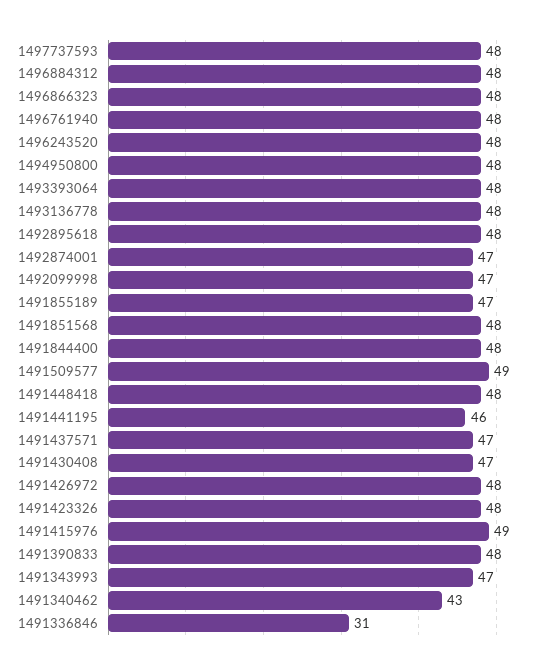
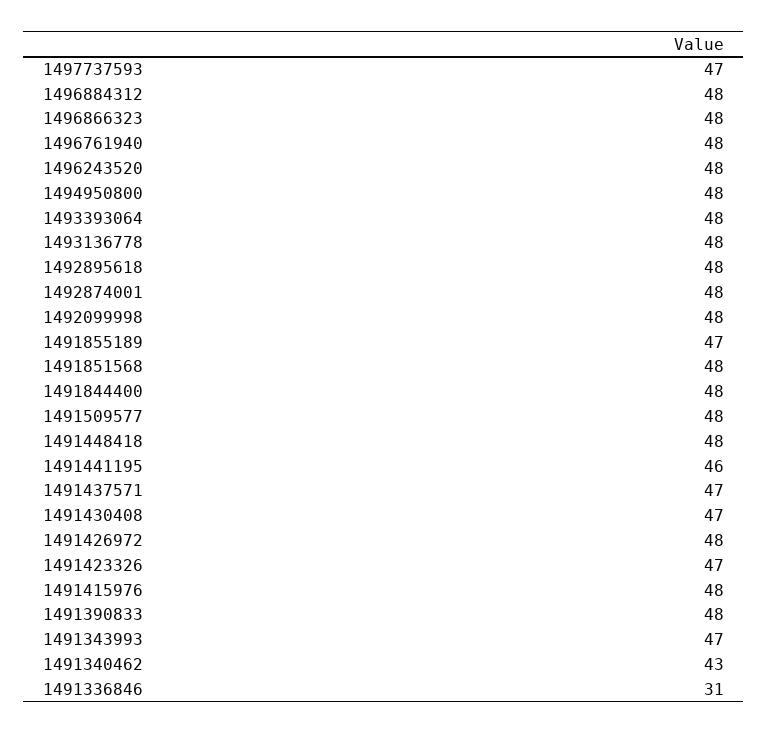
  {
-   "1497737593": 48,
+   "1497737593": 47,
    "1496884312": 48,
    "1496866323": 48,
    "1496761940": 48,
    "1496243520": 48,
    "1494950800": 48,
    "1493393064": 48,
    "1493136778": 48,
    "1492895618": 48,
-   "1492874001": 47,
+   "1492874001": 48,
-   "1492099998": 47,
+   "1492099998": 48,
    "1491855189": 47,
    "1491851568": 48,
    "1491844400": 48,
-   "1491509577": 49,
+   "1491509577": 48,
    "1491448418": 48,
    "1491441195": 46,
    "1491437571": 47,
    "1491430408": 47,
    "1491426972": 48,
-   "1491423326": 48,
+   "1491423326": 47,
-   "1491415976": 49,
+   "1491415976": 48,
    "1491390833": 48,
    "1491343993": 47,
    "1491340462": 43,
    "1491336846": 31
  }

